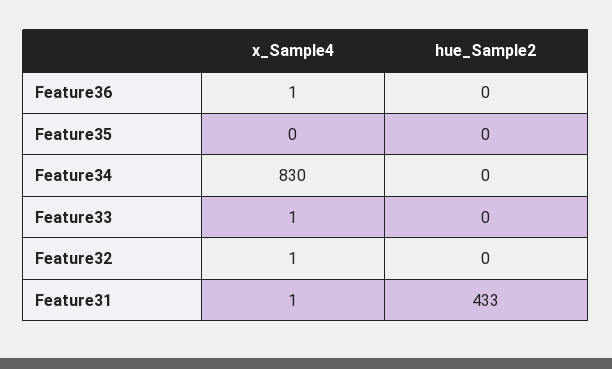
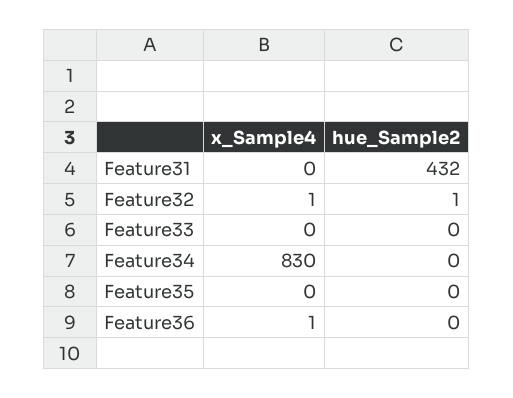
  {
    "x_Sample4": {
      "Feature36": 1,
      "Feature35": 0,
      "Feature34": 830,
-     "Feature33": 1,
+     "Feature33": 0,
      "Feature32": 1,
-     "Feature31": 1
+     "Feature31": 0
    },
    "hue_Sample2": {
      "Feature36": 0,
      "Feature35": 0,
      "Feature34": 0,
      "Feature33": 0,
-     "Feature32": 0,
+     "Feature32": 1,
-     "Feature31": 433
+     "Feature31": 432
    }
  }

